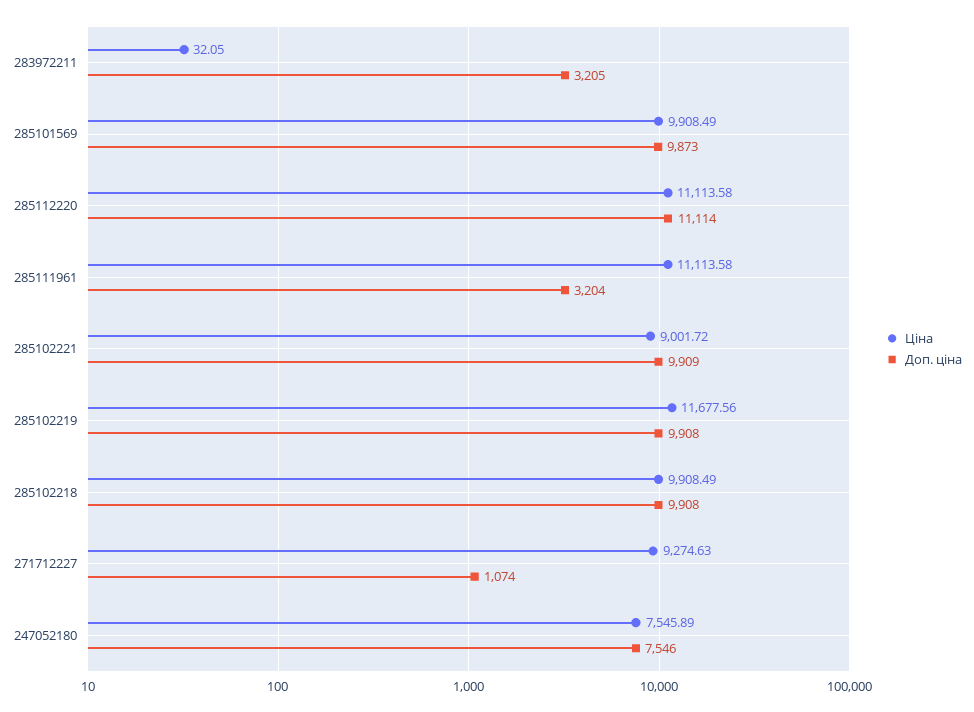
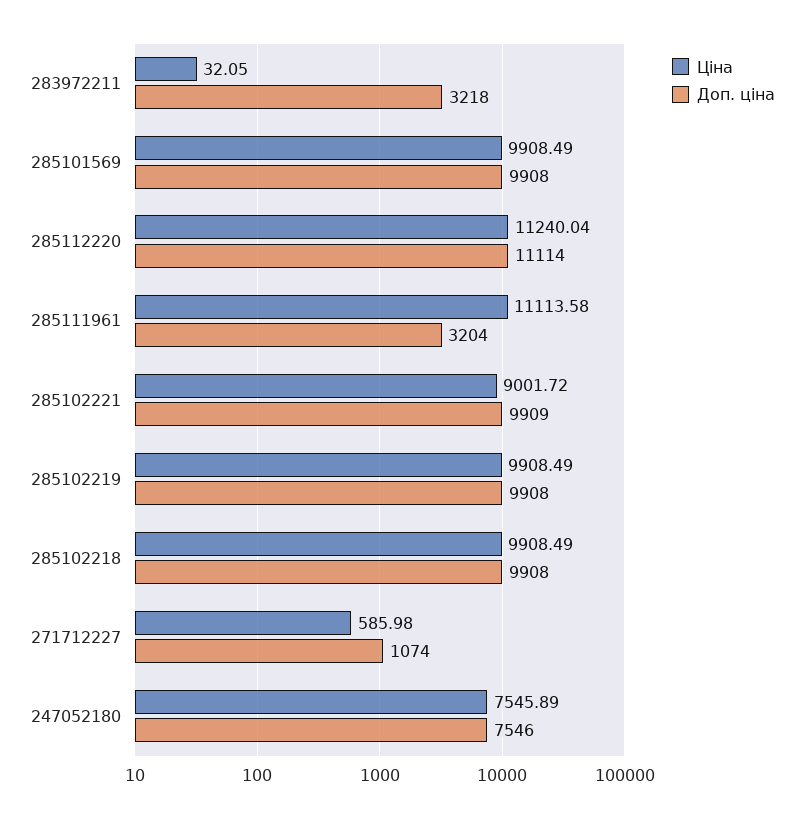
  {
    "Ціна": {
      "283972211": 32.05,
      "285101569": 9908.49,
-     "285112220": 11113.58,
+     "285112220": 11240.04,
      "285111961": 11113.58,
      "285102221": 9001.72,
-     "285102219": 11677.56,
+     "285102219": 9908.49,
      "285102218": 9908.49,
-     "271712227": 9274.63,
+     "271712227": 585.98,
      "247052180": 7545.89
    },
    "Доп. ціна": {
-     "283972211": 3205,
+     "283972211": 3218,
-     "285101569": 9873,
+     "285101569": 9908,
      "285112220": 11114,
      "285111961": 3204,
      "285102221": 9909,
      "285102219": 9908,
      "285102218": 9908,
      "271712227": 1074,
      "247052180": 7546
    }
  }

